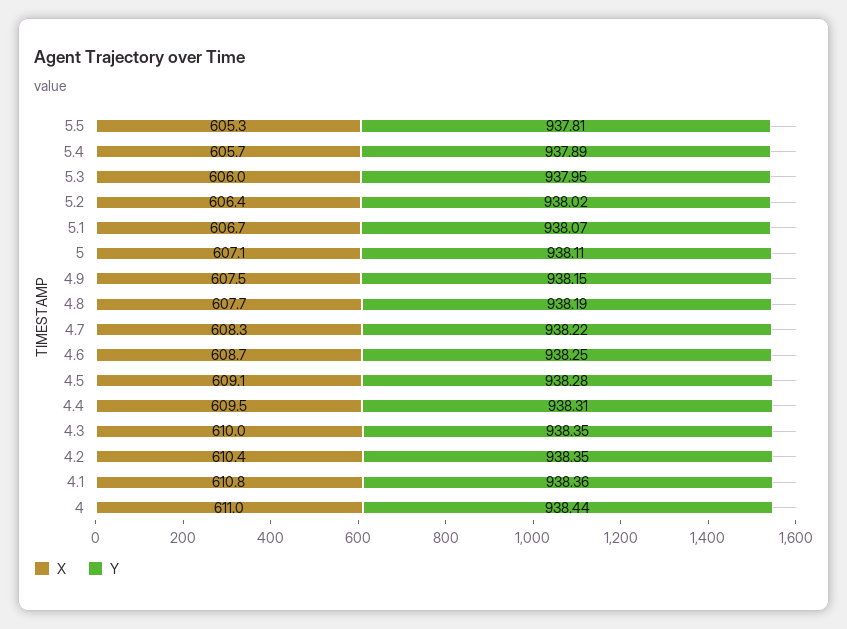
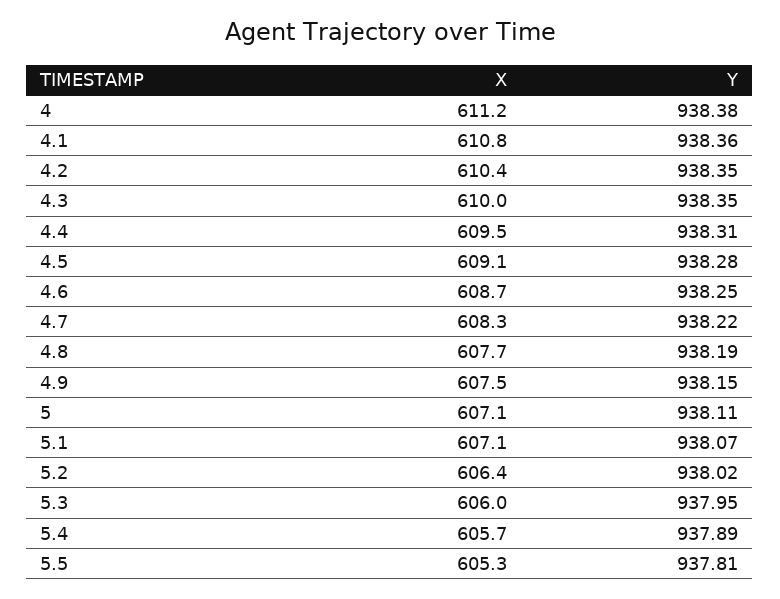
  {
    "X": {
      "5.5": 605.3,
      "5.4": 605.7,
      "5.3": 606,
      "5.2": 606.4,
-     "5.1": 606.7,
+     "5.1": 607.1,
      "5": 607.1,
      "4.9": 607.5,
      "4.8": 607.7,
      "4.7": 608.3,
      "4.6": 608.7,
      "4.5": 609.1,
      "4.4": 609.5,
      "4.3": 610,
      "4.2": 610.4,
      "4.1": 610.8,
-     "4": 611
+     "4": 611.2
    },
    "Y": {
      "5.5": 937.81,
      "5.4": 937.89,
      "5.3": 937.95,
      "5.2": 938.02,
      "5.1": 938.07,
      "5": 938.11,
      "4.9": 938.15,
      "4.8": 938.19,
      "4.7": 938.22,
      "4.6": 938.25,
      "4.5": 938.28,
      "4.4": 938.31,
      "4.3": 938.35,
      "4.2": 938.35,
      "4.1": 938.36,
-     "4": 938.44
+     "4": 938.38
    }
  }

